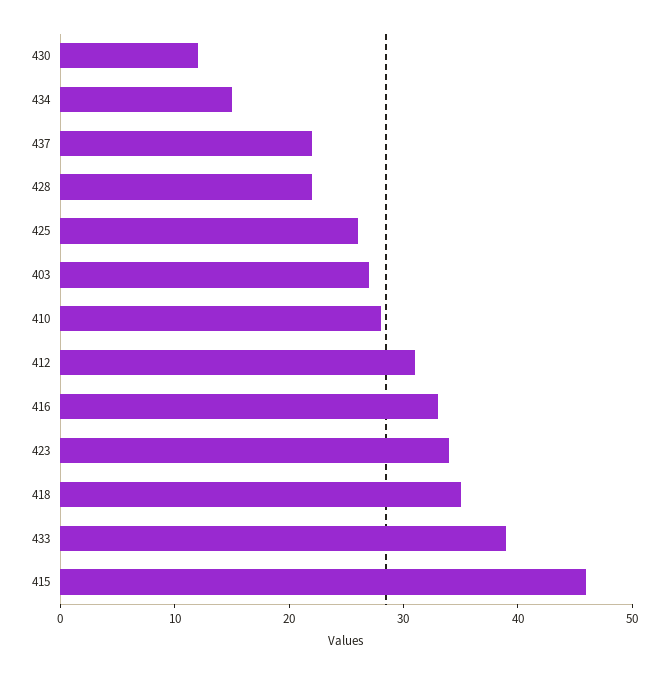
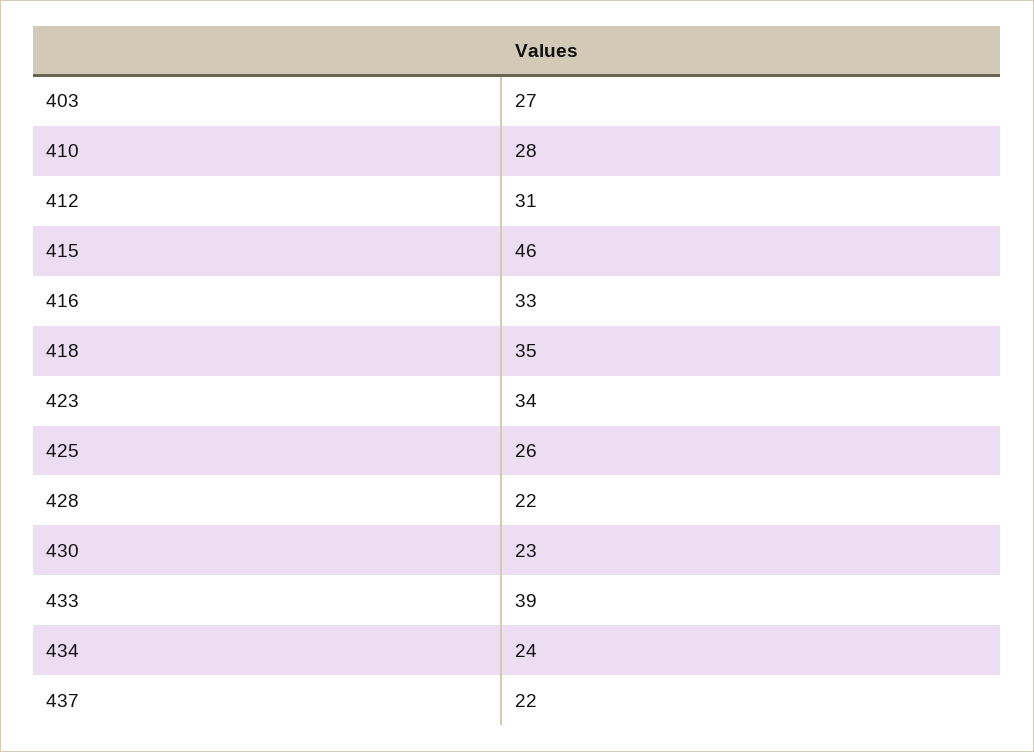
  {
-   "430": 12,
+   "430": 23,
-   "434": 15,
+   "434": 24,
    "437": 22,
    "428": 22,
    "425": 26,
    "403": 27,
    "410": 28,
    "412": 31,
    "416": 33,
    "423": 34,
    "418": 35,
    "433": 39,
    "415": 46
  }

